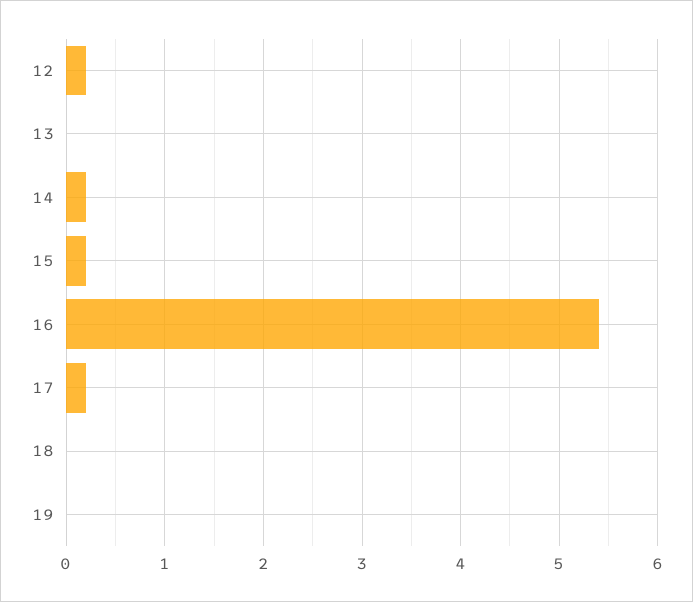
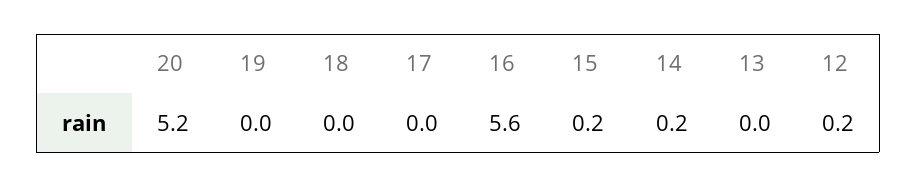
  {
    "12": 0.2,
    "13": 0,
    "14": 0.2,
    "15": 0.2,
-   "16": 5.4,
+   "16": 5.6,
-   "17": 0.2,
+   "17": 0,
    "18": 0,
-   "19": 0
+   "19": 0,
+   "20": 5.2
  }

